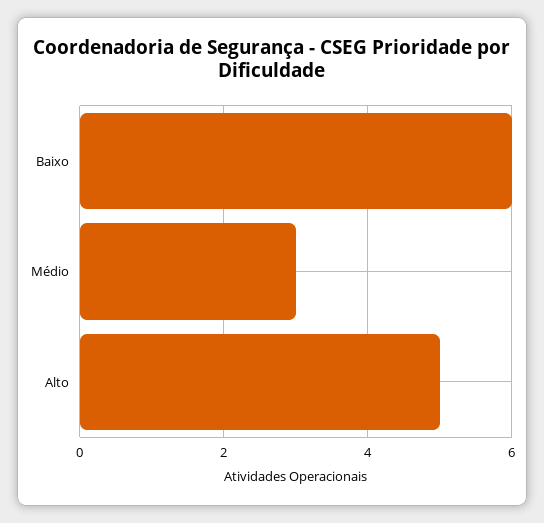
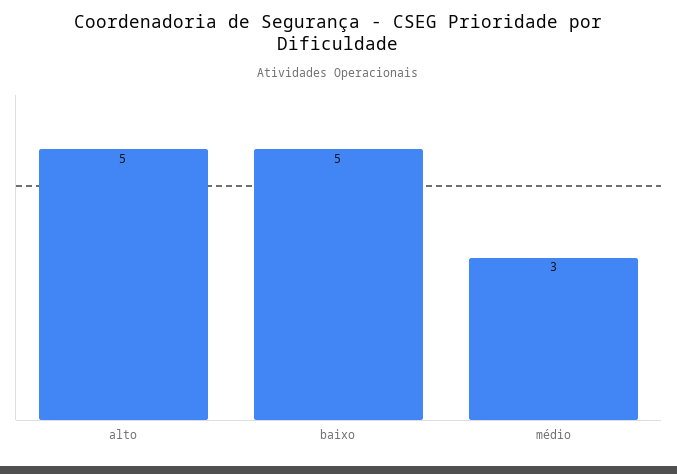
  {
-   "Baixo": 6,
+   "Baixo": 5,
    "Médio": 3,
    "Alto": 5
  }

